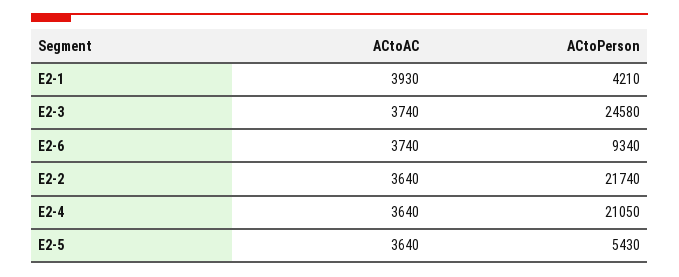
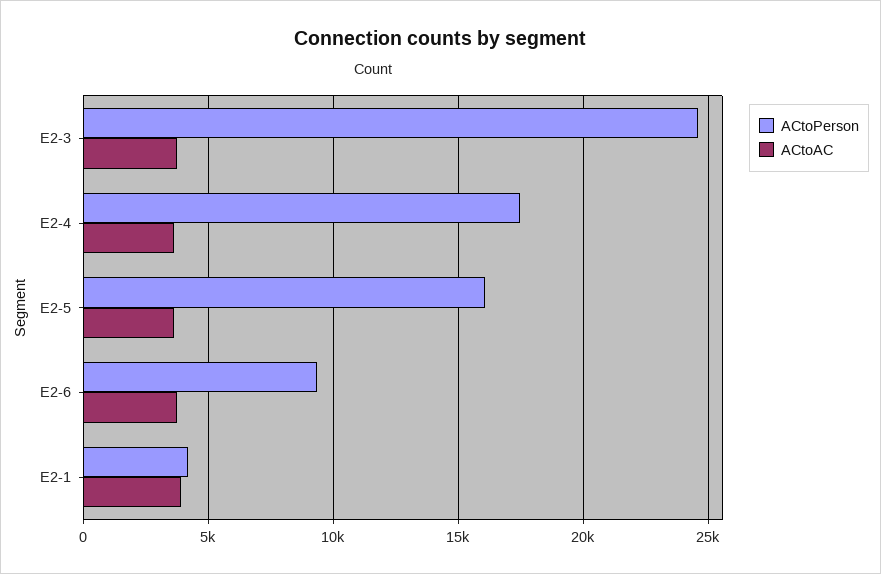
  {
    "ACtoAC": {
      "E2-1": 3930,
      "E2-3": 3740,
      "E2-6": 3740,
-     "E2-2": 3640,
      "E2-4": 3640,
      "E2-5": 3640
    },
    "ACtoPerson": {
      "E2-1": 4210,
      "E2-3": 24580,
      "E2-6": 9340,
-     "E2-2": 21740,
-     "E2-4": 21050,
+     "E2-4": 17500,
-     "E2-5": 5430
+     "E2-5": 16000
    }
  }

